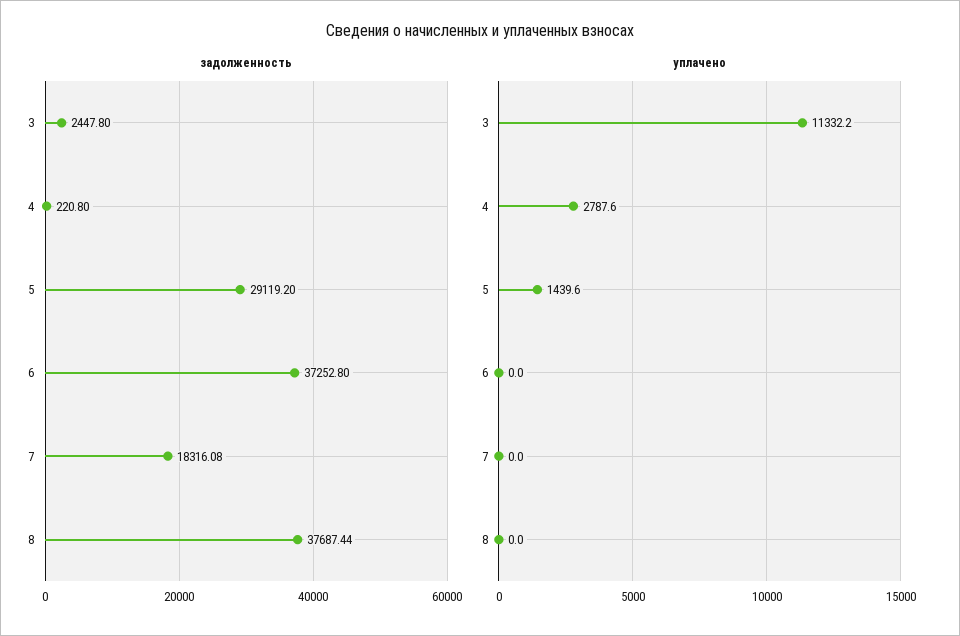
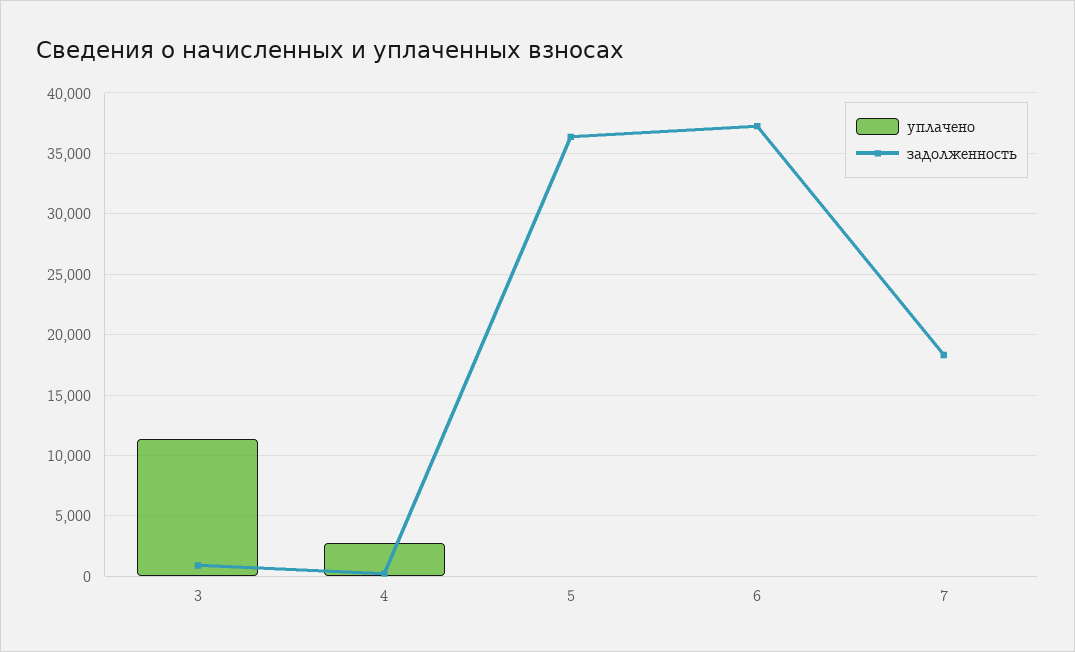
  {
    "задолженность": {
-     "3": 2447.8,
+     "3": 1000,
      "4": 220.8,
-     "5": 29119.2,
+     "5": 36500,
      "6": 37252.8,
-     "7": 18316.08,
+     "7": 18316.08
-     "8": 37687.44
    },
    "уплачено": {
      "3": 11332.2,
      "4": 2787.6,
-     "5": 1439.6,
+     "5": 0,
      "6": 0,
-     "7": 0,
+     "7": 0
-     "8": 0
    }
  }

